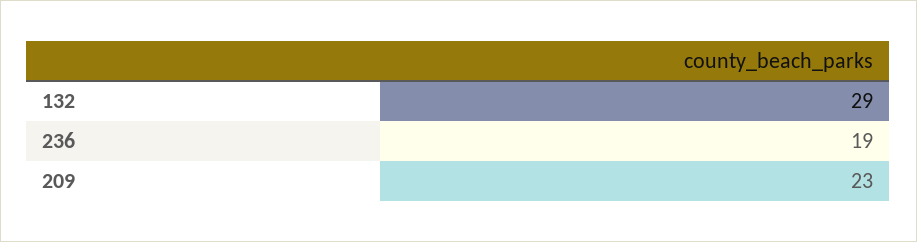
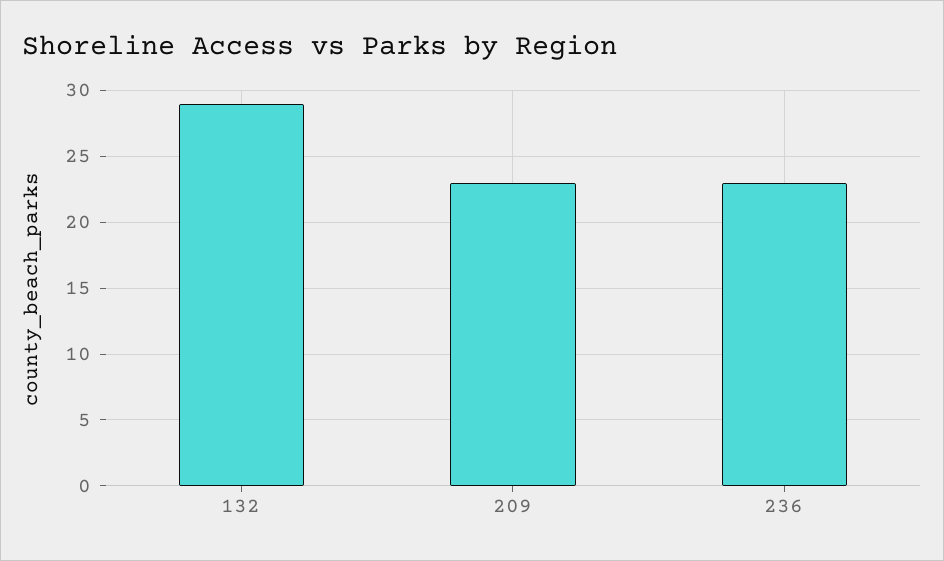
  {
    "132": 29,
-   "236": 19,
+   "236": 23,
    "209": 23
  }

